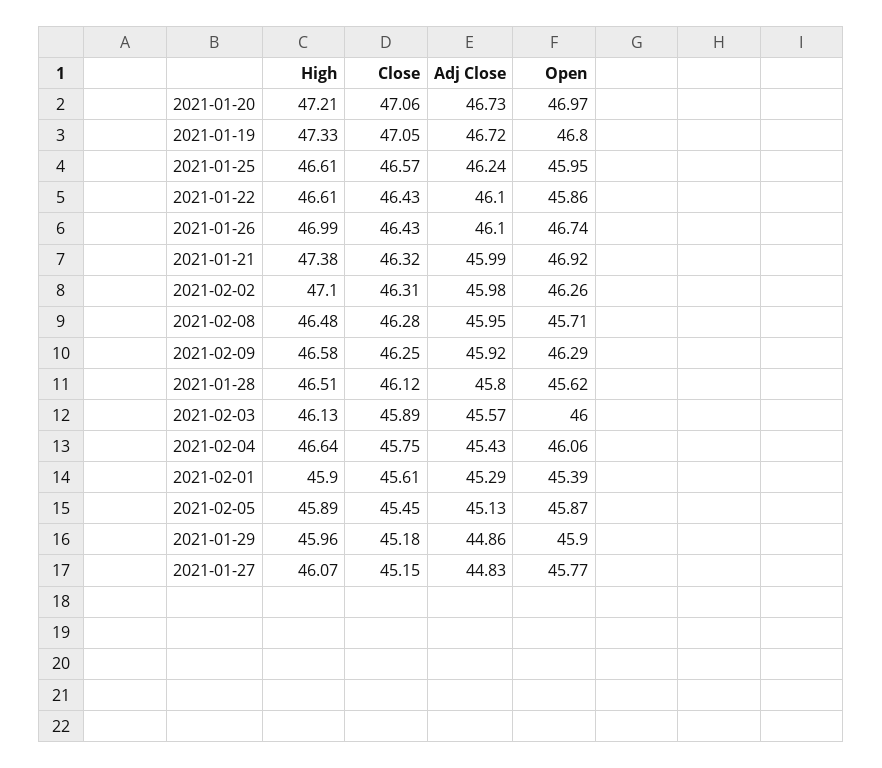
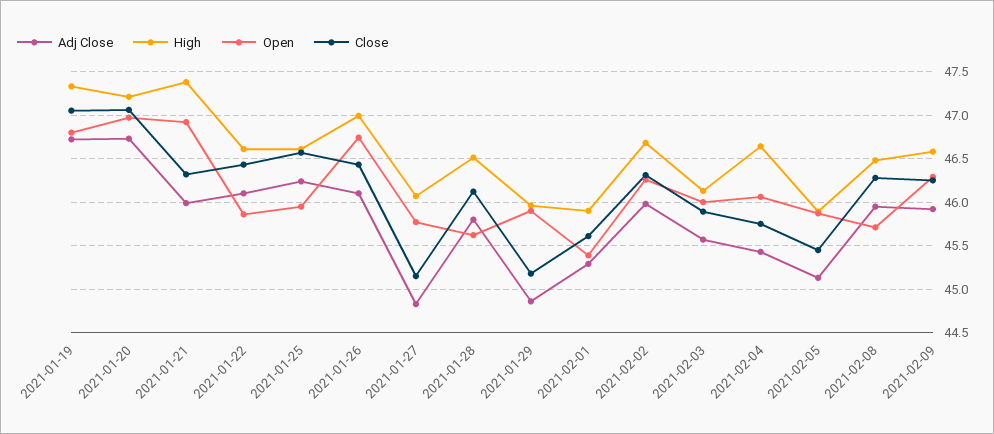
  {
    "High": {
      "2021-01-20": 47.21,
      "2021-01-19": 47.33,
      "2021-01-25": 46.61,
      "2021-01-22": 46.61,
      "2021-01-26": 46.99,
      "2021-01-21": 47.38,
-     "2021-02-02": 47.1,
+     "2021-02-02": 46.7,
      "2021-02-08": 46.48,
      "2021-02-09": 46.58,
      "2021-01-28": 46.51,
      "2021-02-03": 46.13,
      "2021-02-04": 46.64,
      "2021-02-01": 45.9,
      "2021-02-05": 45.89,
      "2021-01-29": 45.96,
      "2021-01-27": 46.07
    },
    "Close": {
      "2021-01-20": 47.06,
      "2021-01-19": 47.05,
      "2021-01-25": 46.57,
      "2021-01-22": 46.43,
      "2021-01-26": 46.43,
      "2021-01-21": 46.32,
      "2021-02-02": 46.31,
      "2021-02-08": 46.28,
      "2021-02-09": 46.25,
      "2021-01-28": 46.12,
      "2021-02-03": 45.89,
      "2021-02-04": 45.75,
      "2021-02-01": 45.61,
      "2021-02-05": 45.45,
      "2021-01-29": 45.18,
      "2021-01-27": 45.15
    },
    "Adj Close": {
      "2021-01-20": 46.73,
      "2021-01-19": 46.72,
      "2021-01-25": 46.24,
      "2021-01-22": 46.1,
      "2021-01-26": 46.1,
      "2021-01-21": 45.99,
      "2021-02-02": 45.98,
      "2021-02-08": 45.95,
      "2021-02-09": 45.92,
      "2021-01-28": 45.8,
      "2021-02-03": 45.57,
      "2021-02-04": 45.43,
      "2021-02-01": 45.29,
      "2021-02-05": 45.13,
      "2021-01-29": 44.86,
      "2021-01-27": 44.83
    },
    "Open": {
      "2021-01-20": 46.97,
      "2021-01-19": 46.8,
      "2021-01-25": 45.95,
      "2021-01-22": 45.86,
      "2021-01-26": 46.74,
      "2021-01-21": 46.92,
      "2021-02-02": 46.26,
      "2021-02-08": 45.71,
      "2021-02-09": 46.29,
      "2021-01-28": 45.62,
      "2021-02-03": 46,
      "2021-02-04": 46.06,
      "2021-02-01": 45.39,
      "2021-02-05": 45.87,
      "2021-01-29": 45.9,
      "2021-01-27": 45.77
    }
  }

